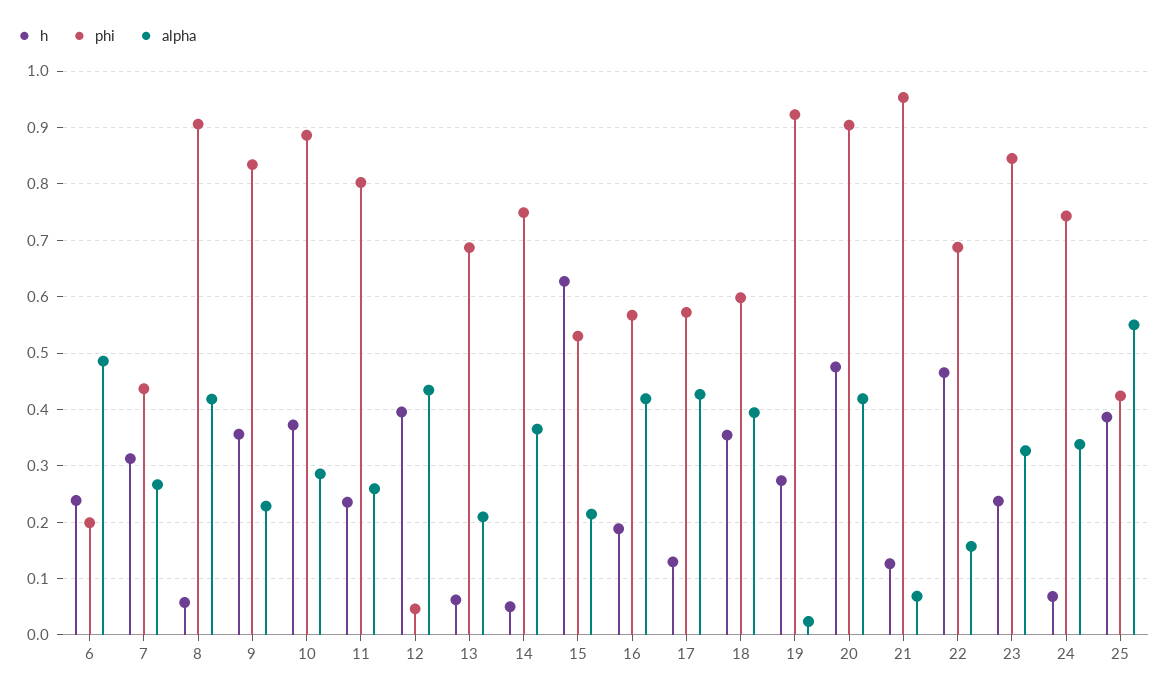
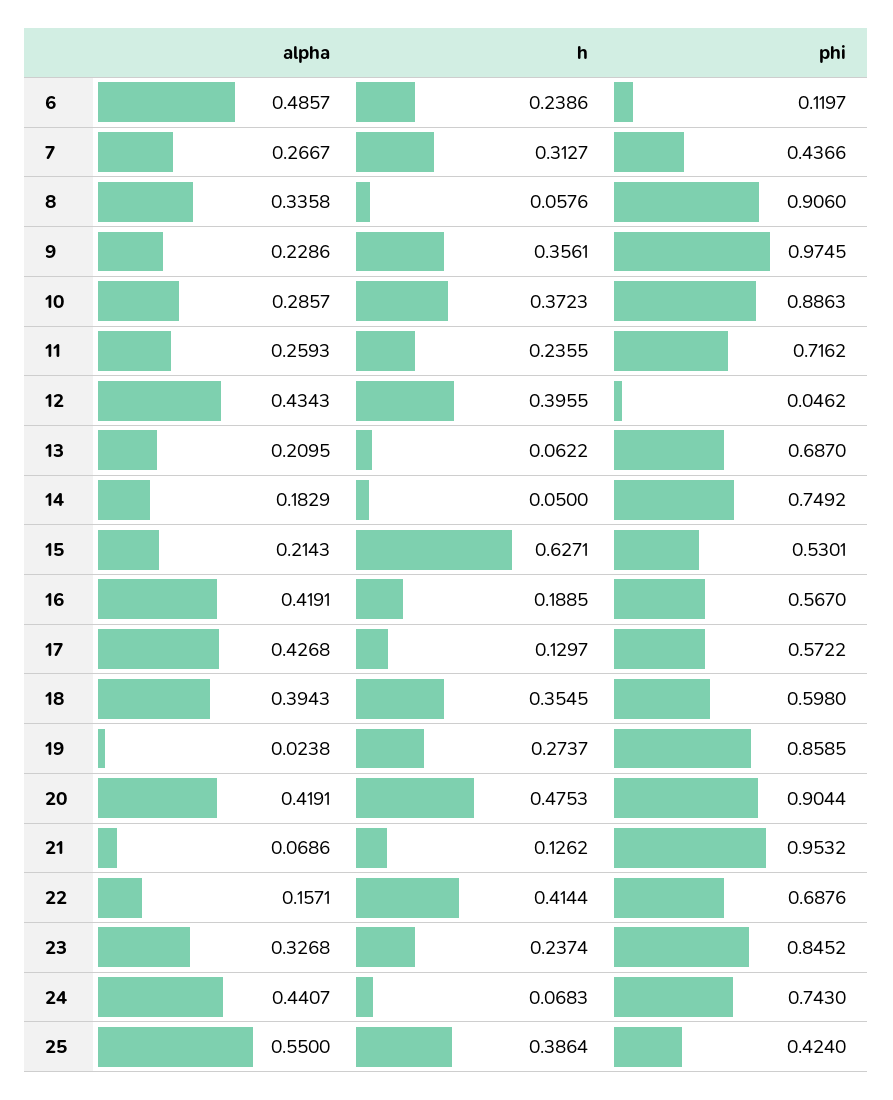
  {
    "h": {
      "6": 0.2386,
      "7": 0.3127,
      "8": 0.0576,
      "9": 0.3561,
      "10": 0.3723,
      "11": 0.2355,
      "12": 0.3955,
      "13": 0.0622,
      "14": 0.05,
      "15": 0.6271,
      "16": 0.1885,
      "17": 0.1297,
      "18": 0.3545,
      "19": 0.2737,
      "20": 0.4753,
      "21": 0.1262,
-     "22": 0.46,
+     "22": 0.4144,
      "23": 0.2374,
      "24": 0.0683,
      "25": 0.3864
    },
    "phi": {
-     "6": 0.2,
+     "6": 0.1197,
      "7": 0.4366,
      "8": 0.906,
-     "9": 0.84,
+     "9": 0.9745,
      "10": 0.8863,
-     "11": 0.8,
+     "11": 0.7162,
      "12": 0.0462,
      "13": 0.687,
      "14": 0.7492,
      "15": 0.5301,
      "16": 0.567,
      "17": 0.5722,
      "18": 0.598,
-     "19": 0.92,
+     "19": 0.8585,
      "20": 0.9044,
      "21": 0.9532,
      "22": 0.6876,
      "23": 0.8452,
      "24": 0.743,
      "25": 0.424
    },
    "alpha": {
      "6": 0.4857,
      "7": 0.2667,
-     "8": 0.42,
+     "8": 0.3358,
      "9": 0.2286,
      "10": 0.2857,
      "11": 0.2593,
      "12": 0.4343,
      "13": 0.2095,
-     "14": 0.36,
+     "14": 0.1829,
      "15": 0.2143,
      "16": 0.4191,
      "17": 0.4268,
      "18": 0.3943,
      "19": 0.0238,
      "20": 0.4191,
      "21": 0.0686,
      "22": 0.1571,
      "23": 0.3268,
-     "24": 0.34,
+     "24": 0.4407,
      "25": 0.55
    }
  }

